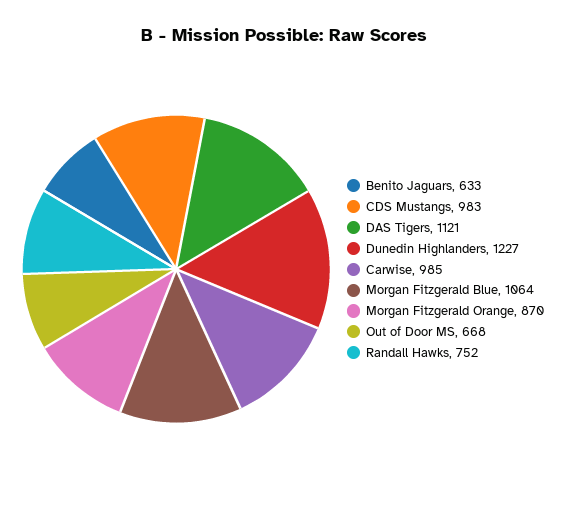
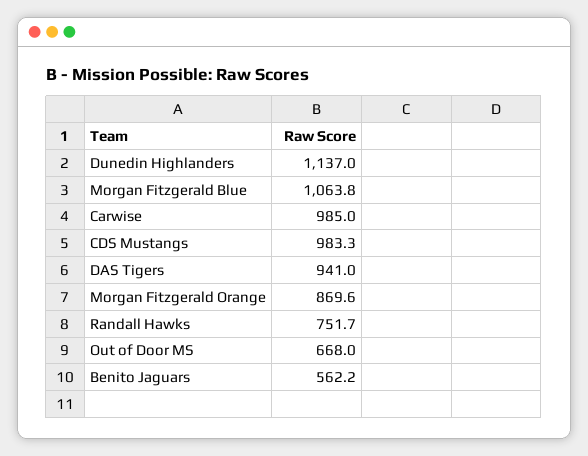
  {
-   "Benito Jaguars": 633,
+   "Benito Jaguars": 562.2,
    "CDS Mustangs": 983.3,
-   "DAS Tigers": 1121,
+   "DAS Tigers": 941,
-   "Dunedin Highlanders": 1227,
+   "Dunedin Highlanders": 1137,
    "Carwise": 985,
    "Morgan Fitzgerald Blue": 1063.8,
    "Morgan Fitzgerald Orange": 869.6,
    "Out of Door MS": 668,
    "Randall Hawks": 751.7
  }

